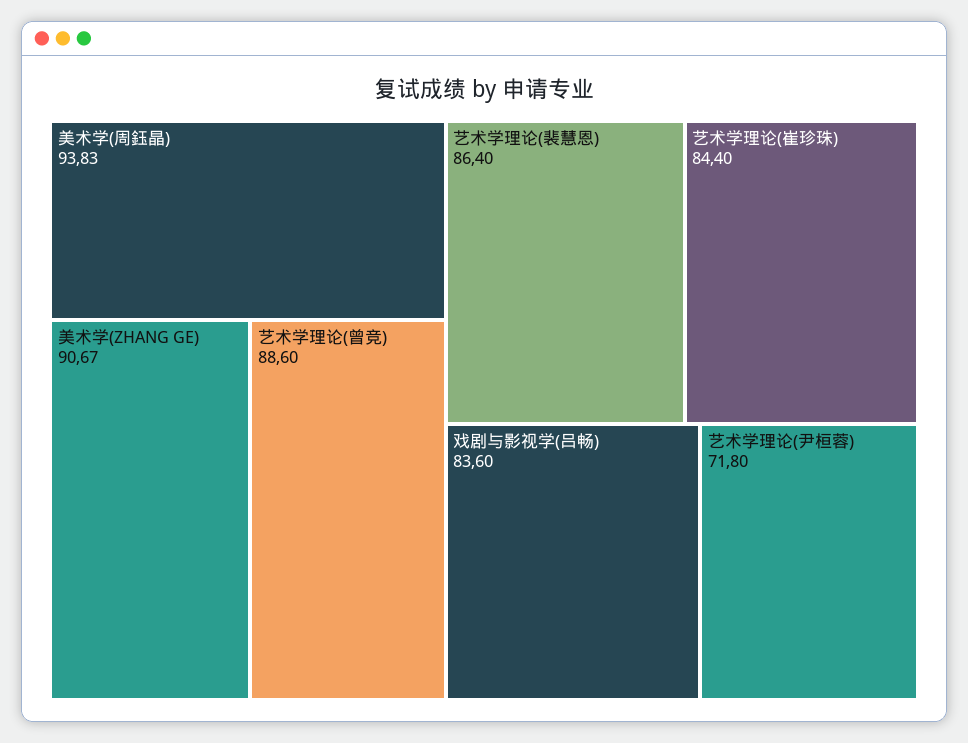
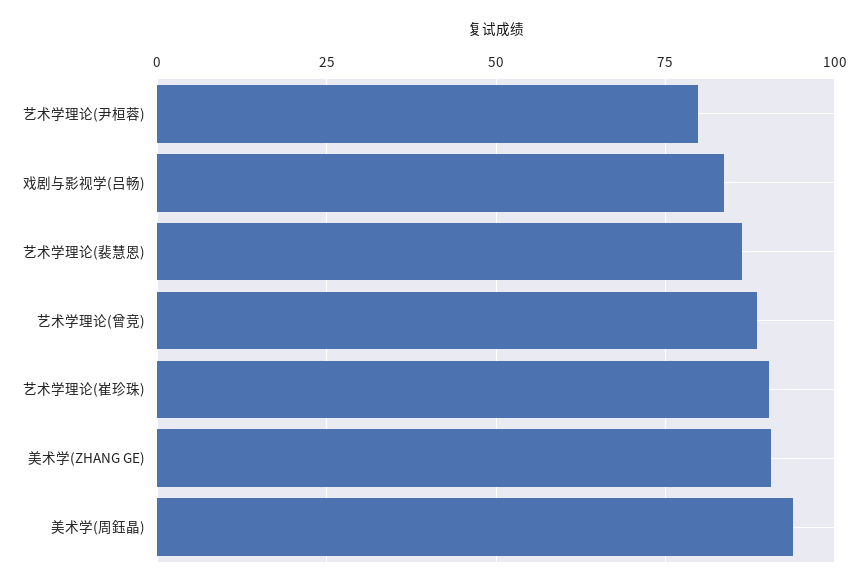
  {
    "美术学(周鈺晶)": 93.83,
    "美术学(ZHANG GE)": 90.67,
    "艺术学理论(曾竞)": 88.6,
    "艺术学理论(裴慧恩)": 86.4,
-   "艺术学理论(崔珍珠)": 84.4,
+   "艺术学理论(崔珍珠)": 90,
    "戏剧与影视学(吕畅)": 83.6,
-   "艺术学理论(尹桓蓉)": 71.8
+   "艺术学理论(尹桓蓉)": 80
  }

